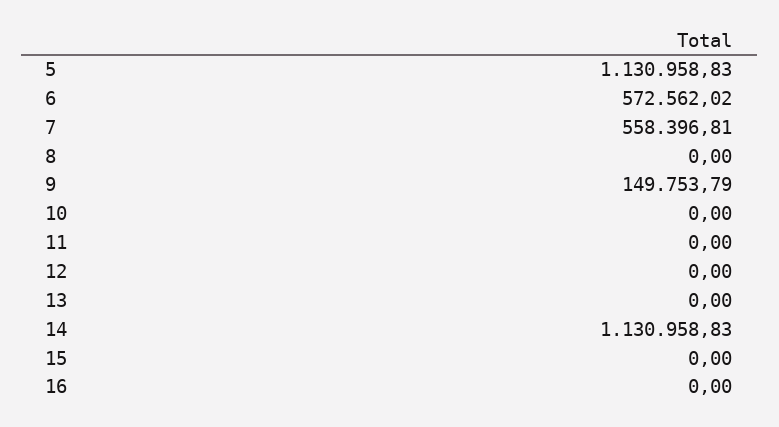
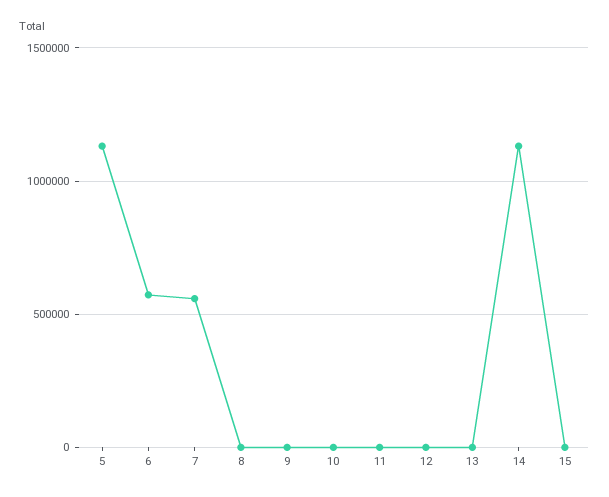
  {
    "5": 1130958.83,
    "6": 572562.02,
    "7": 558396.81,
    "8": 0,
-   "9": 149753.79,
+   "9": 0,
    "10": 0,
    "11": 0,
    "12": 0,
    "13": 0,
    "14": 1130958.83,
-   "15": 0,
+   "15": 0
-   "16": 0
  }

